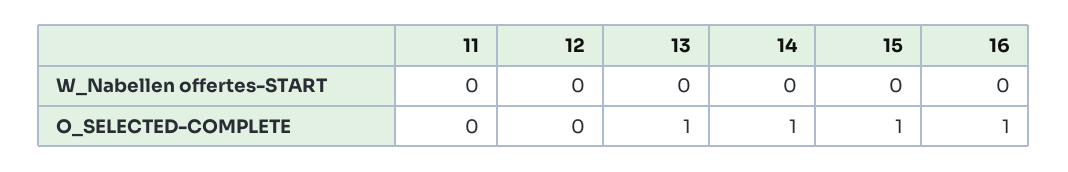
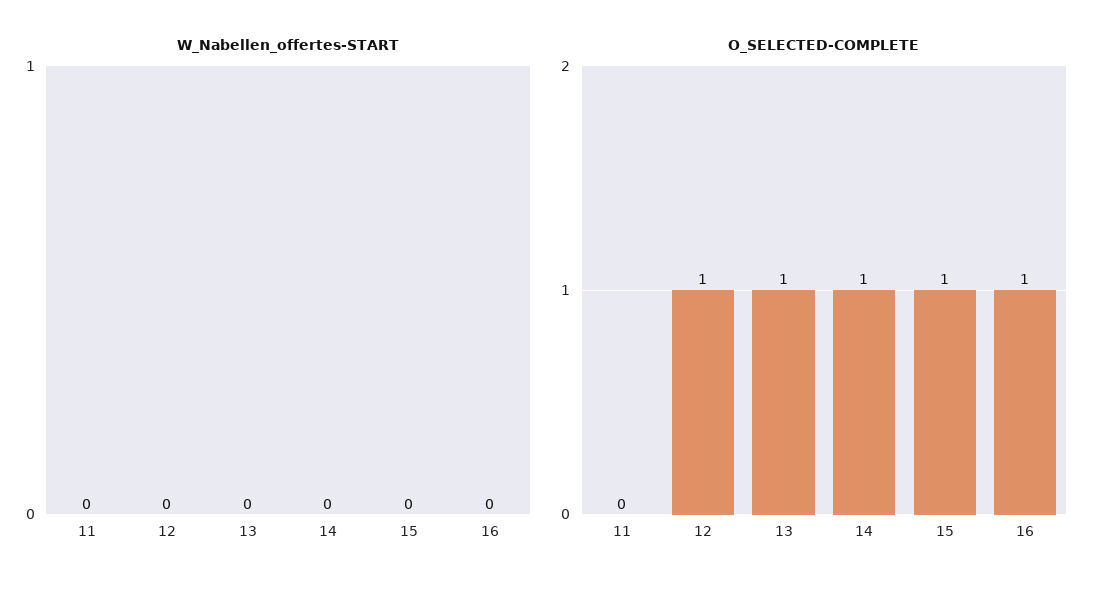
  {
    "W_Nabellen offertes-START": {
      "11": 0,
      "12": 0,
      "13": 0,
      "14": 0,
      "15": 0,
      "16": 0
    },
    "O_SELECTED-COMPLETE": {
      "11": 0,
-     "12": 0,
+     "12": 1,
      "13": 1,
      "14": 1,
      "15": 1,
      "16": 1
    }
  }

